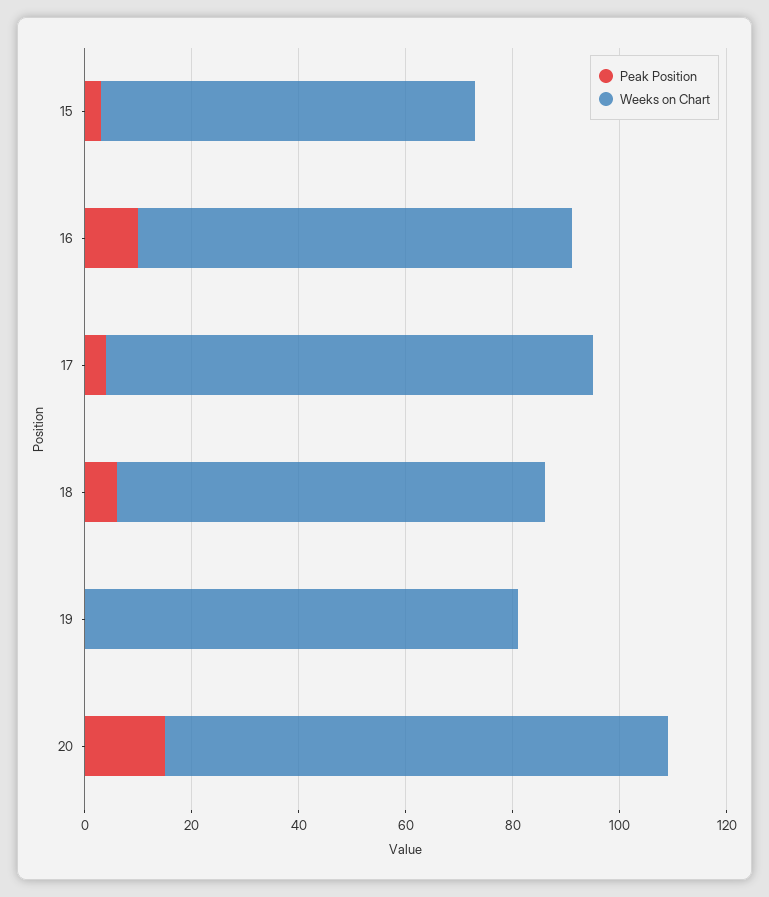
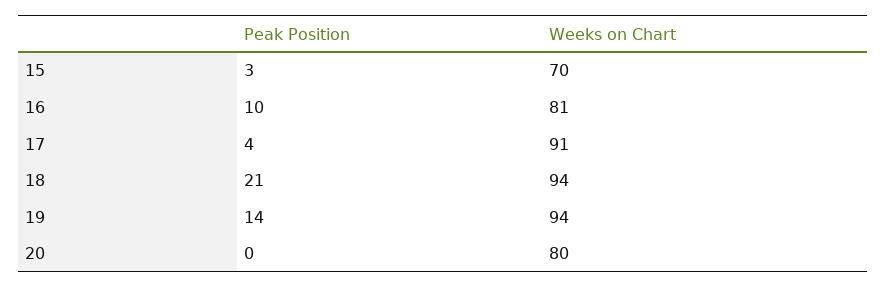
  {
    "Peak Position": {
      "15": 3,
      "16": 10,
      "17": 4,
-     "18": 5,
+     "18": 21,
-     "19": 0,
+     "19": 14,
-     "20": 15
+     "20": 0
    },
    "Weeks on Chart": {
      "15": 70,
      "16": 81,
      "17": 91,
-     "18": 80,
+     "18": 94,
-     "19": 80,
+     "19": 94,
-     "20": 95
+     "20": 80
    }
  }

